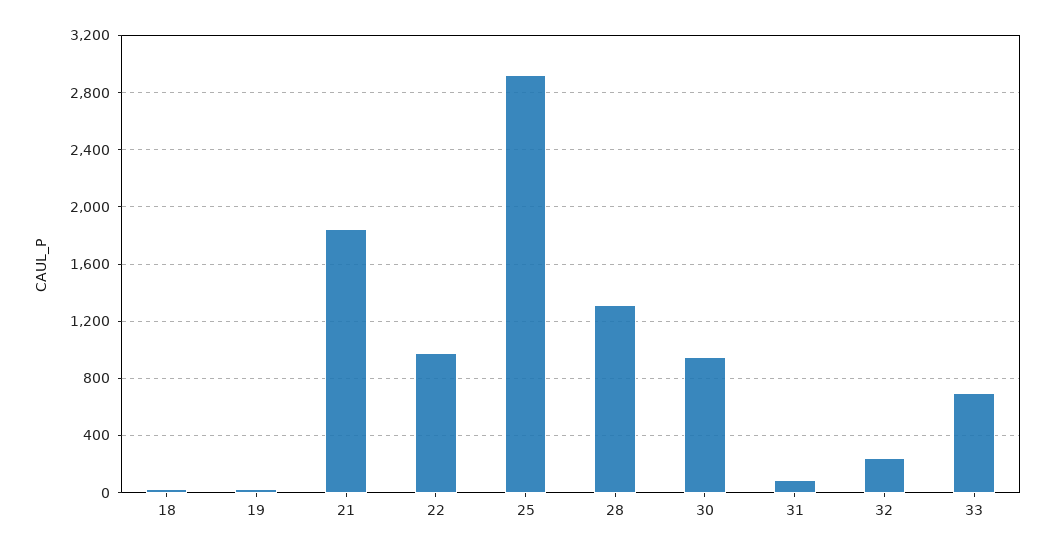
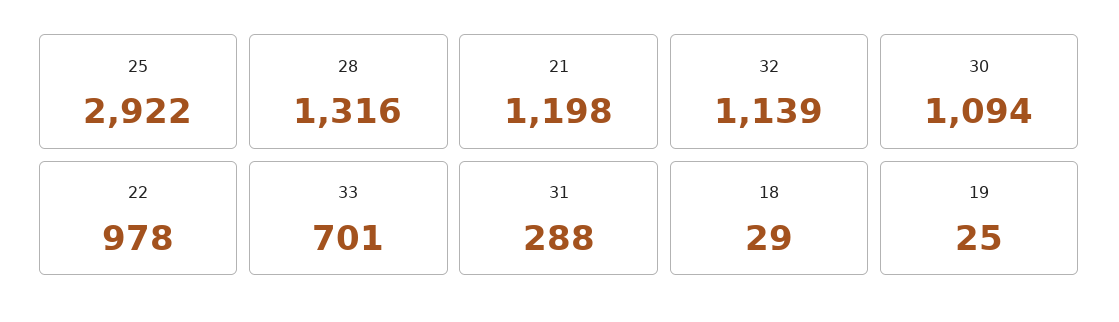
  {
    "18": 29,
    "19": 25,
-   "21": 1850,
+   "21": 1198,
    "22": 978,
    "25": 2922,
    "28": 1316,
-   "30": 950,
+   "30": 1094,
-   "31": 100,
+   "31": 288,
-   "32": 250,
+   "32": 1139,
    "33": 701
  }

